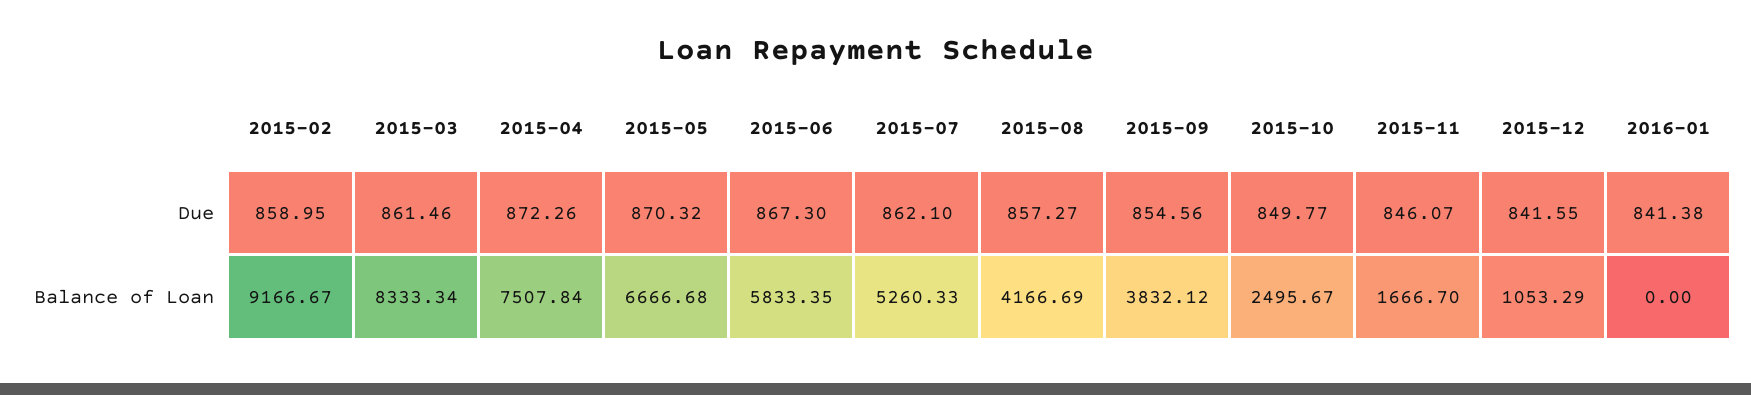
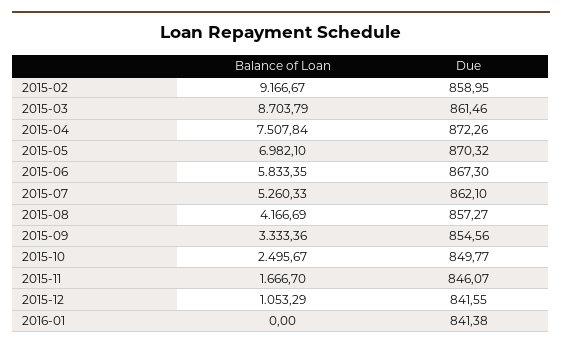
  {
    "2015-02": {
      "Due": 858.95,
      "Balance of Loan": 9166.67
    },
    "2015-03": {
      "Due": 861.46,
-     "Balance of Loan": 8333.34
+     "Balance of Loan": 8703.79
    },
    "2015-04": {
      "Due": 872.26,
      "Balance of Loan": 7507.84
    },
    "2015-05": {
      "Due": 870.32,
-     "Balance of Loan": 6666.68
+     "Balance of Loan": 6982.1
    },
    "2015-06": {
      "Due": 867.3,
      "Balance of Loan": 5833.35
    },
    "2015-07": {
      "Due": 862.1,
      "Balance of Loan": 5260.33
    },
    "2015-08": {
      "Due": 857.27,
      "Balance of Loan": 4166.69
    },
    "2015-09": {
      "Due": 854.56,
-     "Balance of Loan": 3832.12
+     "Balance of Loan": 3333.36
    },
    "2015-10": {
      "Due": 849.77,
      "Balance of Loan": 2495.67
    },
    "2015-11": {
      "Due": 846.07,
      "Balance of Loan": 1666.7
    },
    "2015-12": {
      "Due": 841.55,
      "Balance of Loan": 1053.29
    },
    "2016-01": {
      "Due": 841.38,
      "Balance of Loan": 0
    }
  }

